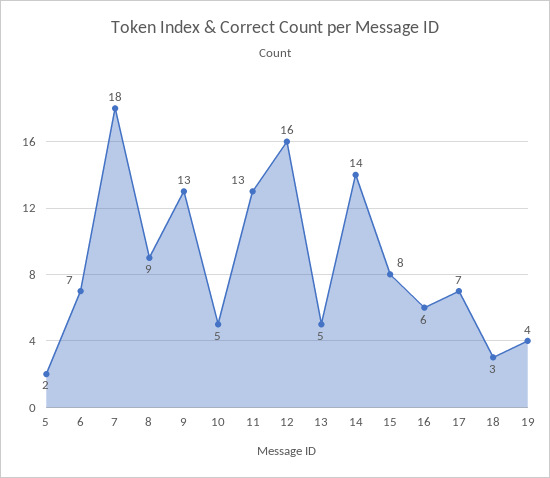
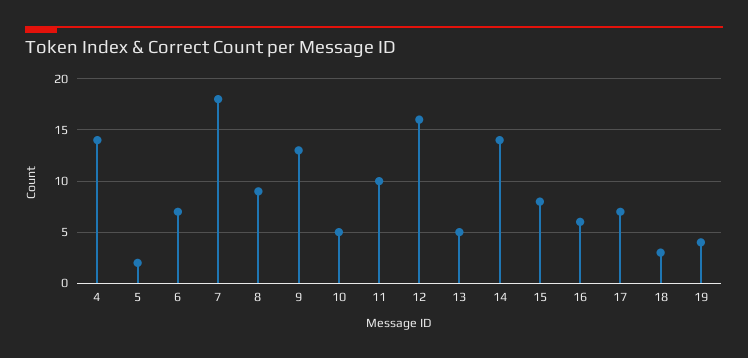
  {
    "5": 2,
    "6": 7,
    "7": 18,
    "8": 9,
    "9": 13,
    "10": 5,
-   "11": 13,
+   "11": 10,
    "12": 16,
    "13": 5,
    "14": 14,
    "15": 8,
    "16": 6,
    "17": 7,
    "18": 3,
-   "19": 4
+   "19": 4,
+   "4": 14
  }

